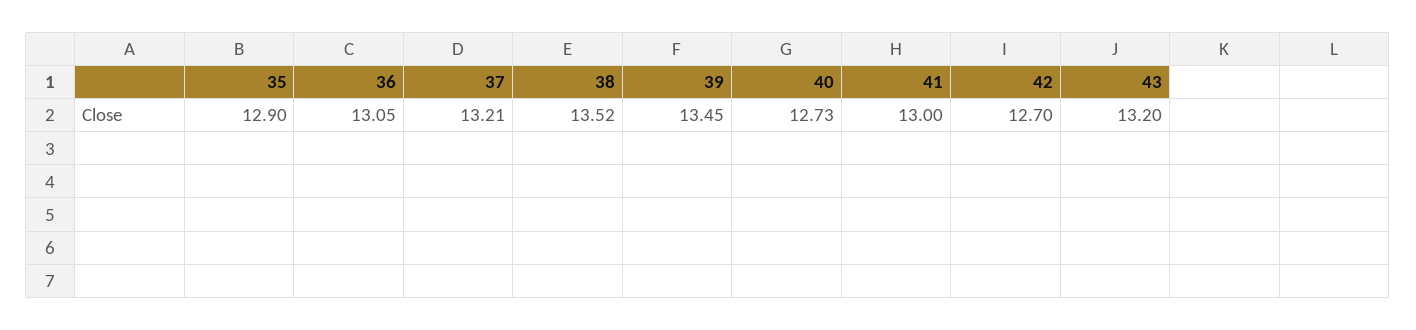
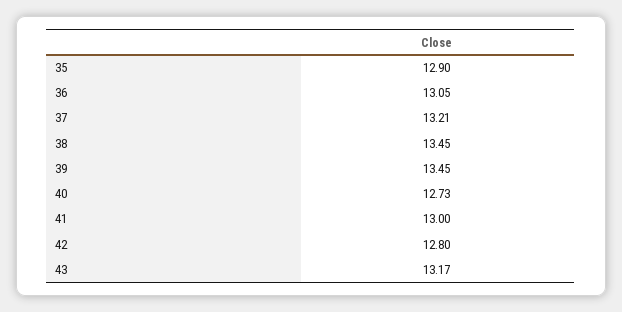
  {
    "35": 12.9,
    "36": 13.05,
    "37": 13.21,
-   "38": 13.52,
+   "38": 13.45,
    "39": 13.45,
    "40": 12.73,
    "41": 13,
-   "42": 12.7,
+   "42": 12.8,
-   "43": 13.2
+   "43": 13.17
  }

